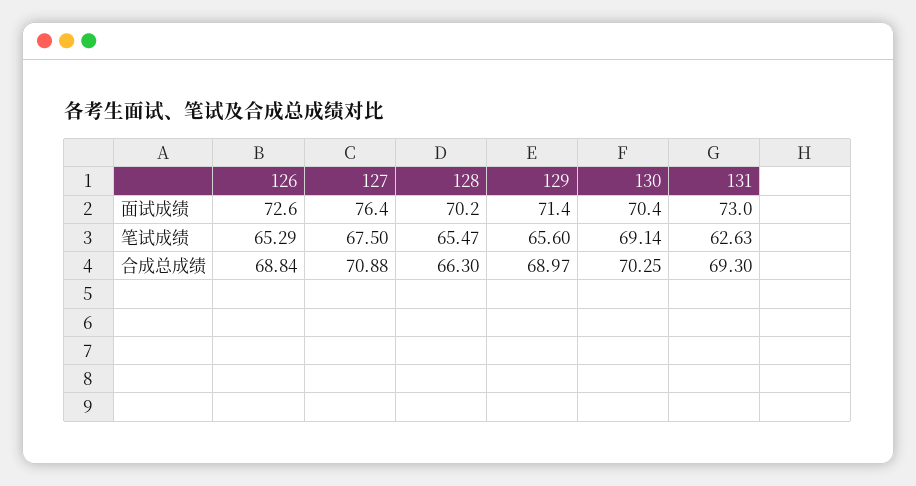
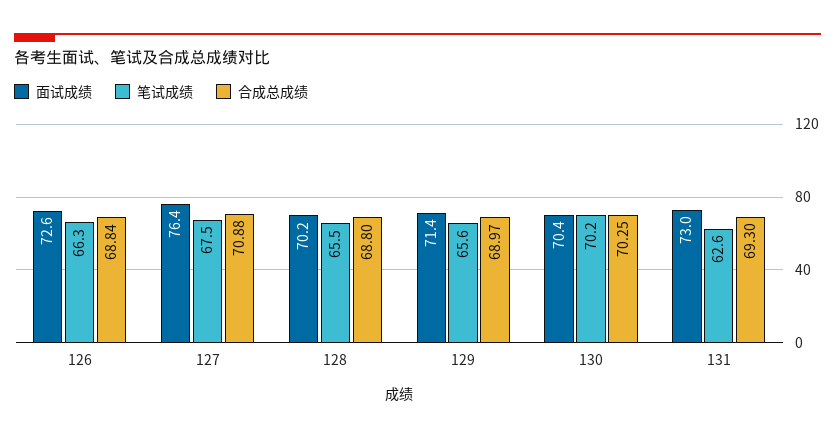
  {
    "面试成绩": {
      "126": 72.6,
      "127": 76.4,
      "128": 70.2,
      "129": 71.4,
      "130": 70.4,
      "131": 73
    },
    "笔试成绩": {
-     "126": 65.29,
+     "126": 66.3,
      "127": 67.5,
      "128": 65.47,
      "129": 65.6,
-     "130": 69.14,
+     "130": 70.2,
      "131": 62.63
    },
    "合成总成绩": {
      "126": 68.84,
      "127": 70.88,
-     "128": 66.3,
+     "128": 68.8,
      "129": 68.97,
      "130": 70.25,
      "131": 69.3
    }
  }

